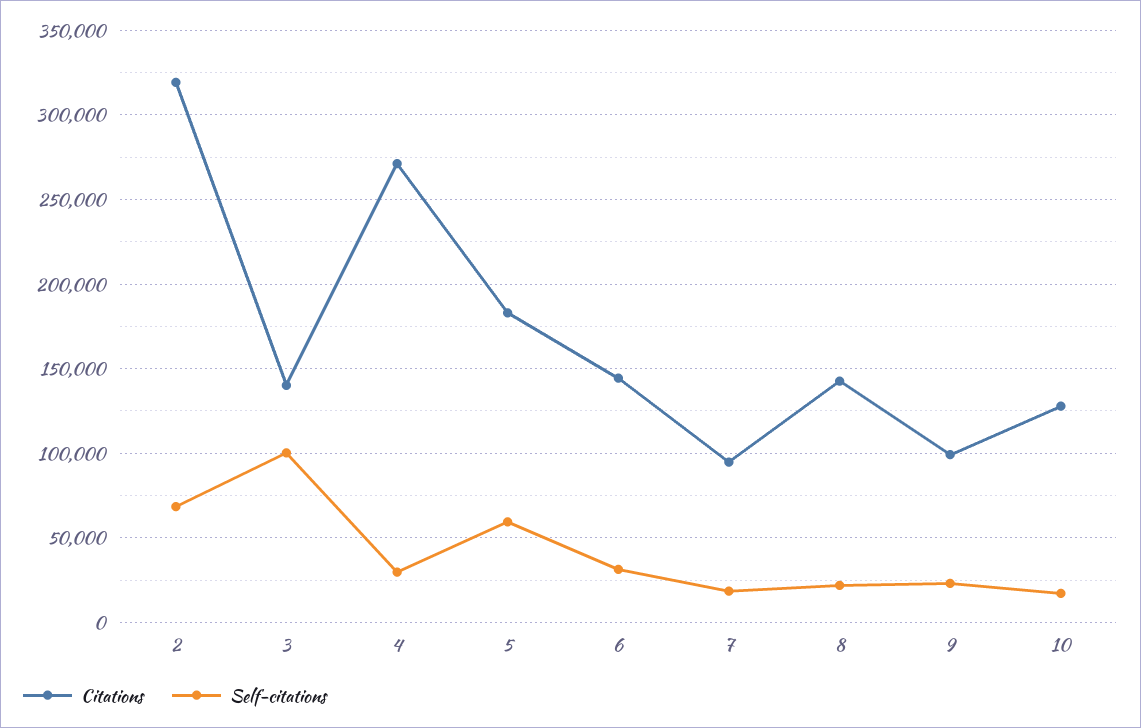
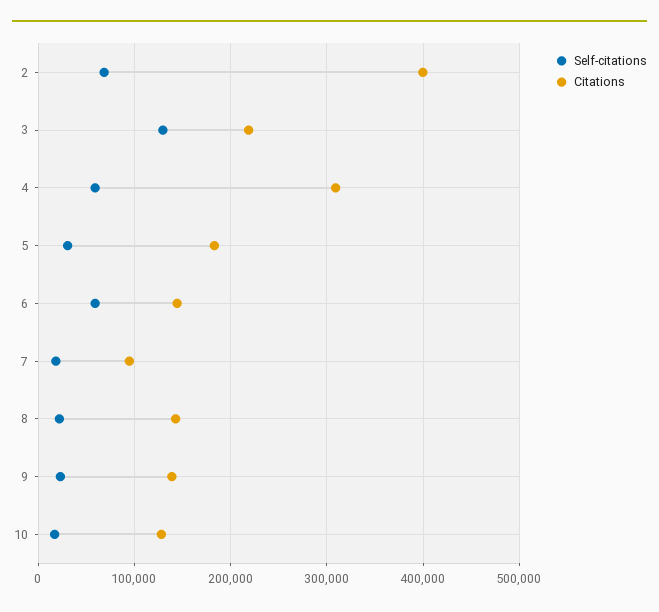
  {
    "Citations": {
-     "2": 320000,
+     "2": 400000,
-     "3": 140000,
+     "3": 220000,
-     "4": 270000,
+     "4": 310000,
      "5": 185000,
      "6": 145000,
      "7": 95000,
      "8": 145000,
-     "9": 100000,
+     "9": 140000,
      "10": 130000
    },
    "Self-citations": {
      "2": 70000,
-     "3": 100000,
+     "3": 130000,
-     "4": 30000,
+     "4": 60000,
-     "5": 60000,
+     "5": 30000,
-     "6": 30000,
+     "6": 60000,
      "7": 20000,
      "8": 20000,
      "9": 25000,
      "10": 15000
    }
  }

